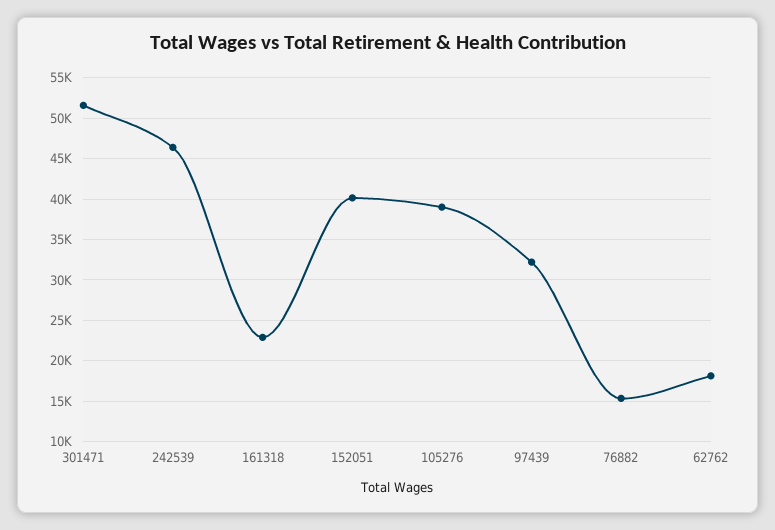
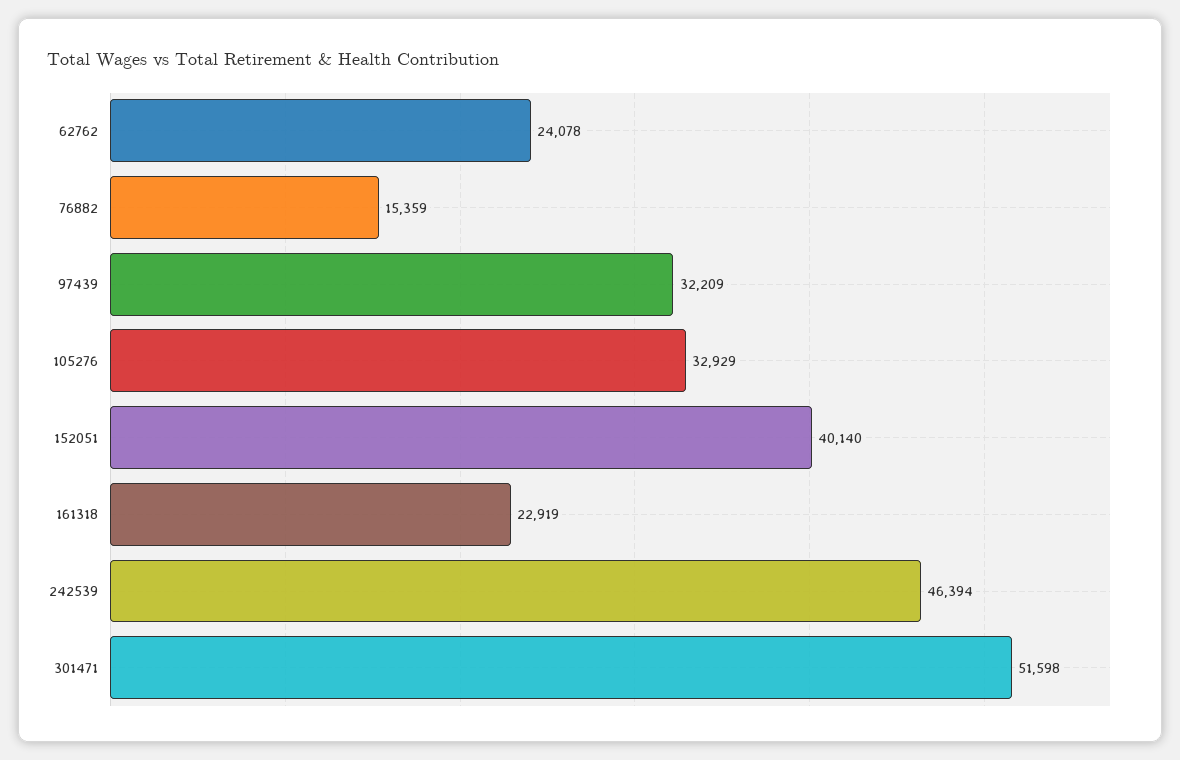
  {
    "301471": 51598,
    "242539": 46394,
    "161318": 22919,
    "152051": 40140,
-   "105276": 39000,
+   "105276": 32929,
    "97439": 32209,
    "76882": 15359,
-   "62762": 18000
+   "62762": 24078
  }

